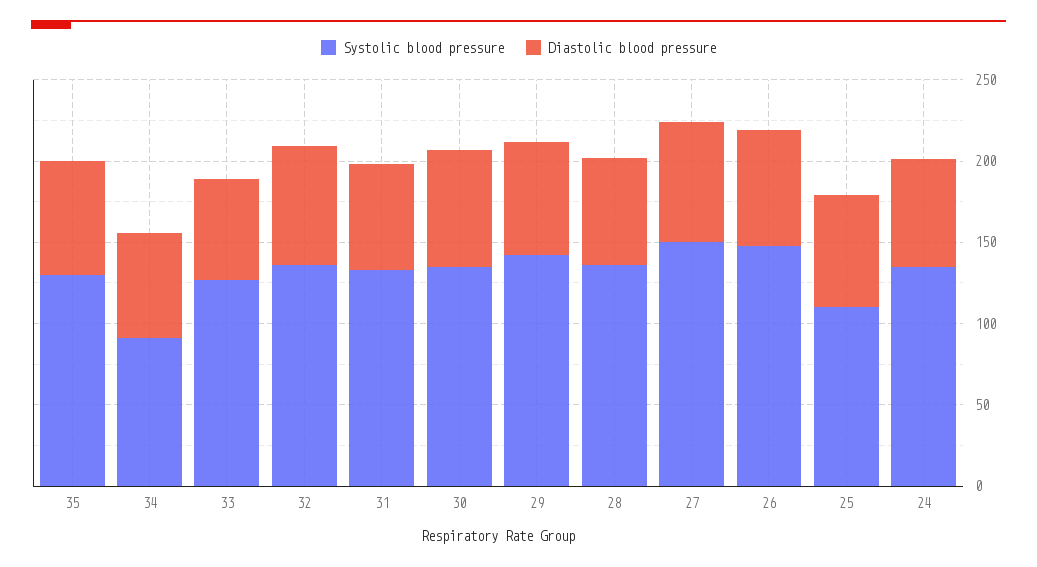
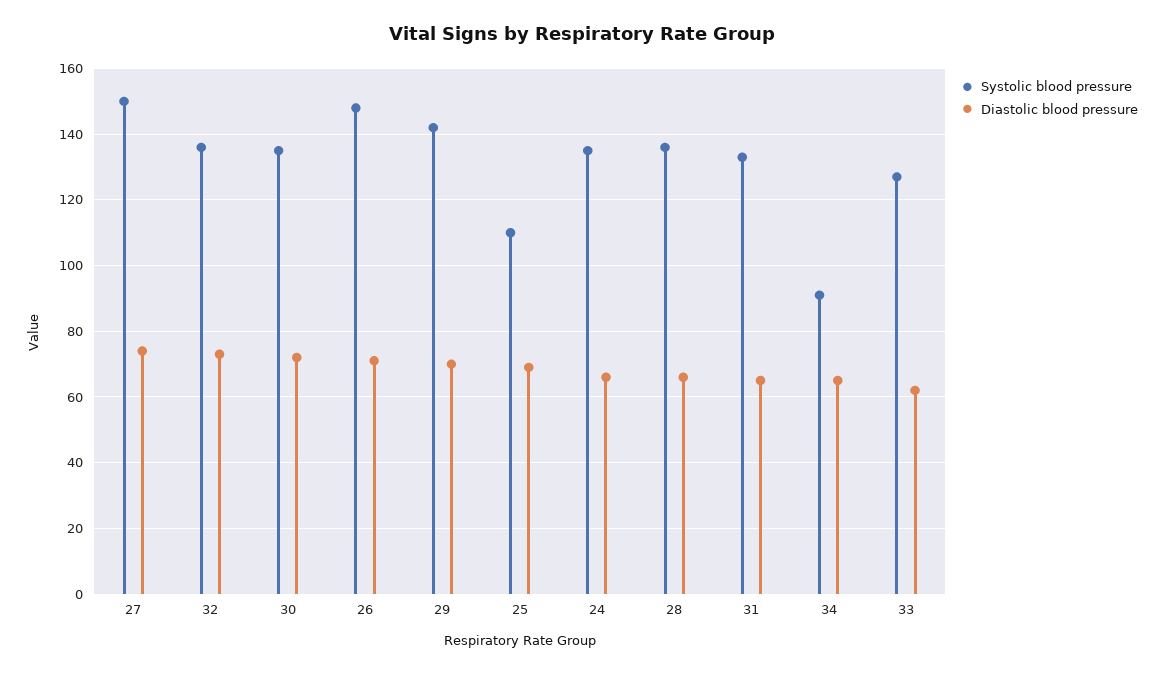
  {
    "Systolic blood pressure": {
-     "35": 130,
      "34": 90,
      "33": 125,
      "32": 135,
      "31": 135,
      "30": 135,
      "29": 140,
      "28": 135,
      "27": 150,
      "26": 150,
      "25": 110,
      "24": 135
    },
    "Diastolic blood pressure": {
-     "35": 70,
      "34": 65,
      "33": 60,
      "32": 75,
      "31": 65,
      "30": 70,
      "29": 70,
      "28": 65,
      "27": 75,
      "26": 70,
      "25": 70,
      "24": 65
    }
  }

